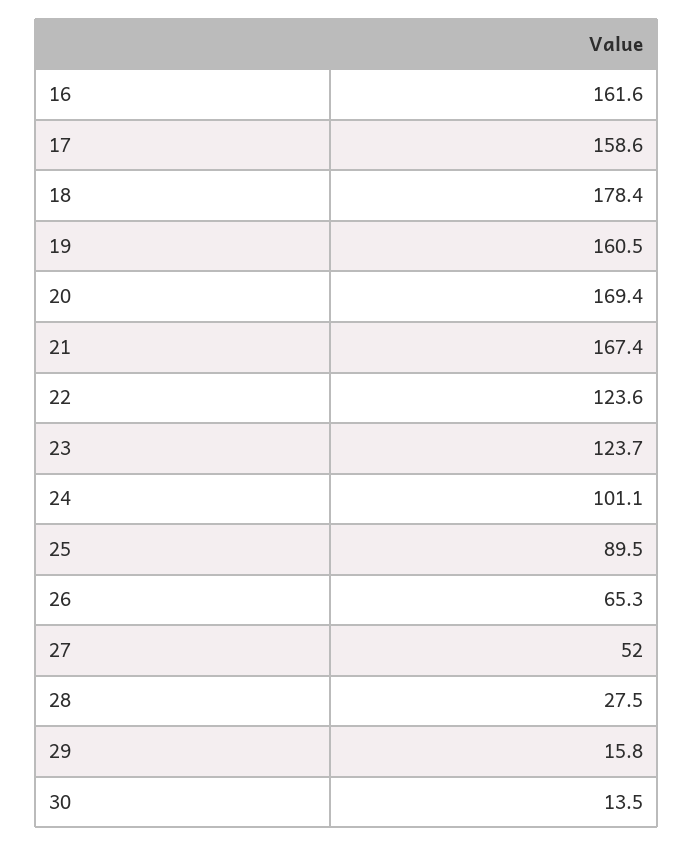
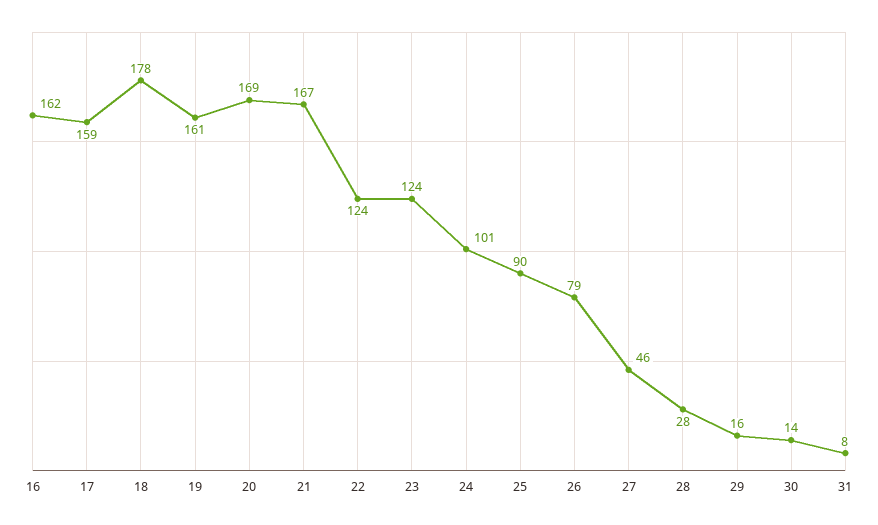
  {
    "16": 161.6,
    "17": 158.6,
    "18": 178.4,
    "19": 160.5,
    "20": 169.4,
    "21": 167.4,
    "22": 123.6,
    "23": 123.7,
    "24": 101.1,
    "25": 89.5,
-   "26": 65.3,
+   "26": 79,
-   "27": 52,
+   "27": 46,
    "28": 27.5,
    "29": 15.8,
-   "30": 13.5
+   "30": 13.5,
+   "31": 8
  }

